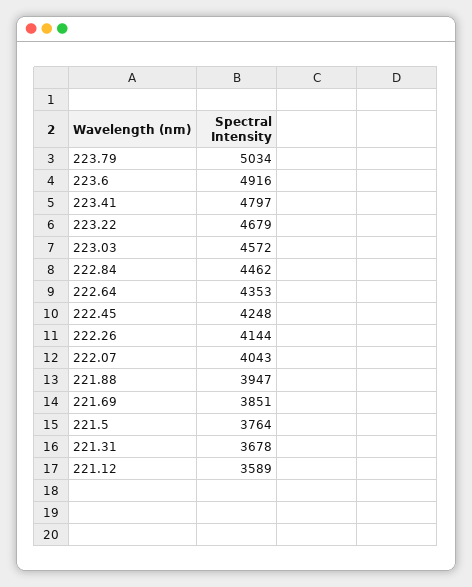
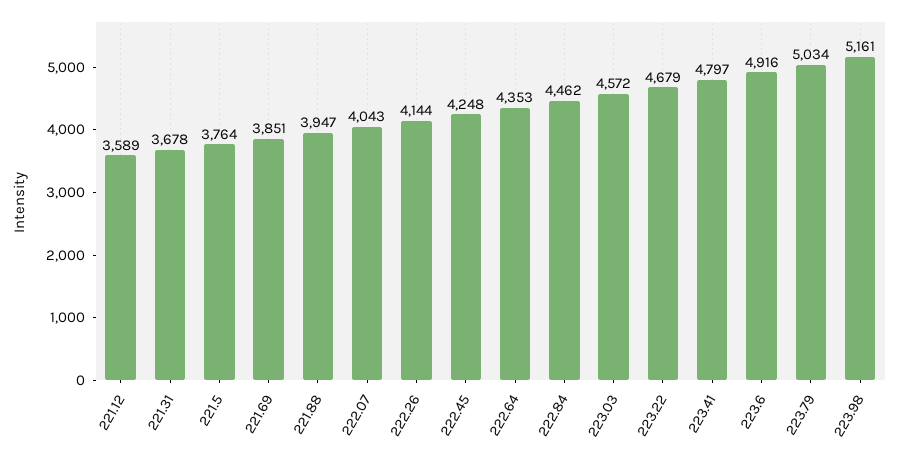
  {
    "223.79": 5034,
    "223.6": 4916,
    "223.41": 4797,
    "223.22": 4679,
    "223.03": 4572,
    "222.84": 4462,
    "222.64": 4353,
    "222.45": 4248,
    "222.26": 4144,
    "222.07": 4043,
    "221.88": 3947,
    "221.69": 3851,
    "221.5": 3764,
    "221.31": 3678,
-   "221.12": 3589
+   "221.12": 3589,
+   "223.98": 5161
  }

